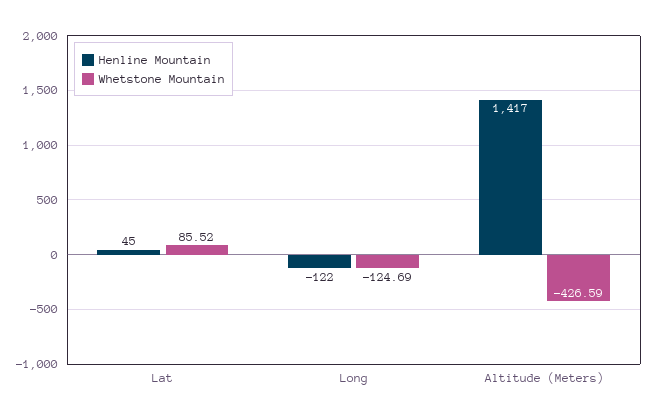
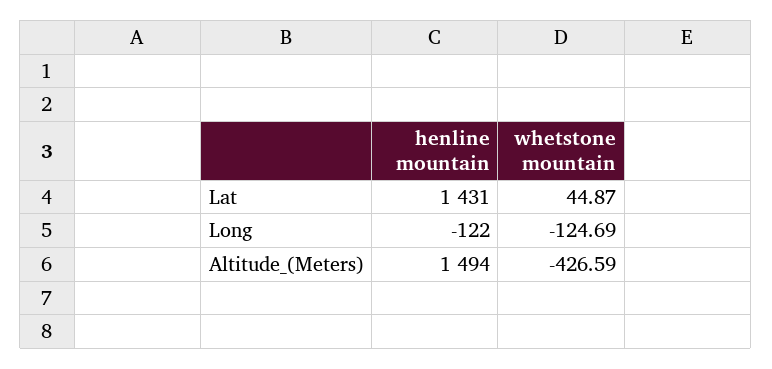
  {
    "Henline Mountain": {
-     "Lat": 45,
+     "Lat": 1431,
      "Long": -122,
-     "Altitude (Meters)": 1417
+     "Altitude (Meters)": 1494
    },
    "Whetstone Mountain": {
-     "Lat": 85.52,
+     "Lat": 44.87,
      "Long": -124.69,
      "Altitude (Meters)": -426.59
    }
  }

